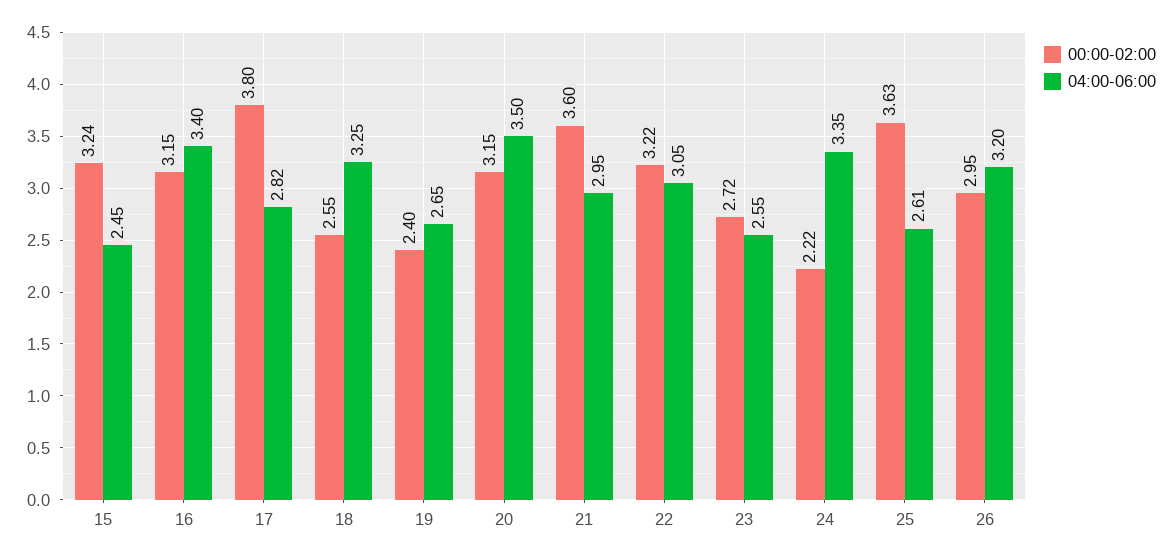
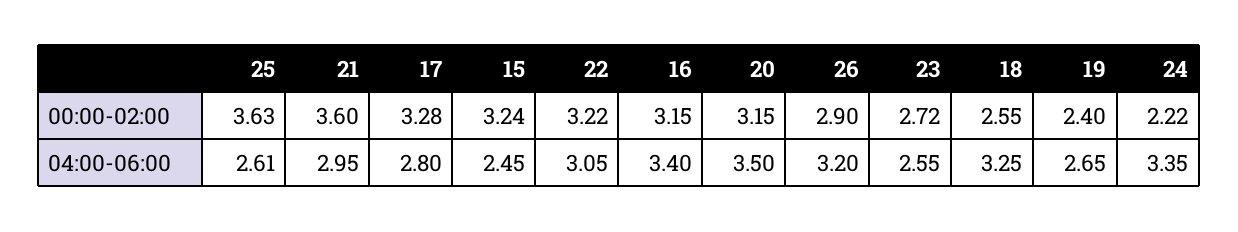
  {
    "00:00-02:00": {
      "15": 3.24,
      "16": 3.15,
-     "17": 3.8,
+     "17": 3.28,
      "18": 2.55,
      "19": 2.4,
      "20": 3.15,
      "21": 3.6,
      "22": 3.22,
      "23": 2.72,
      "24": 2.22,
      "25": 3.63,
-     "26": 2.95
+     "26": 2.9
    },
    "04:00-06:00": {
      "15": 2.45,
      "16": 3.4,
-     "17": 2.82,
+     "17": 2.8,
      "18": 3.25,
      "19": 2.65,
      "20": 3.5,
      "21": 2.95,
      "22": 3.05,
      "23": 2.55,
      "24": 3.35,
      "25": 2.61,
      "26": 3.2
    }
  }

